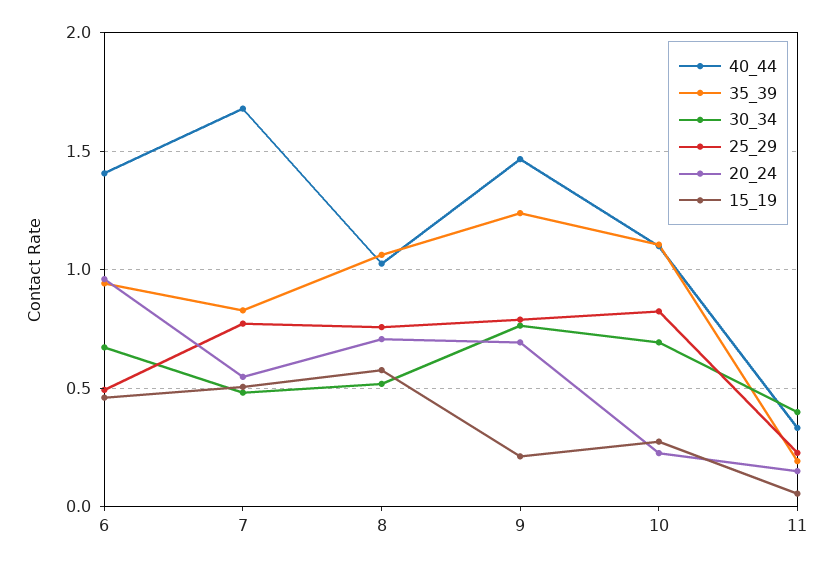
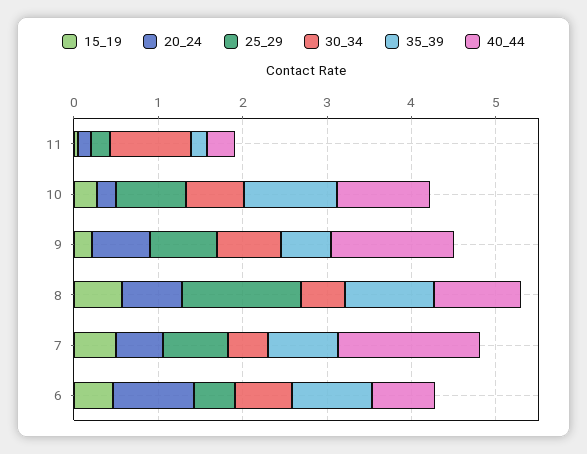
  {
    "40_44": {
-     "6": 1.4,
+     "6": 0.8,
      "7": 1.7,
      "8": 1.05,
      "9": 1.45,
      "10": 1.1,
      "11": 0.35
    },
    "35_39": {
      "6": 0.95,
      "7": 0.85,
      "8": 1.05,
-     "9": 1.25,
+     "9": 0.6,
      "10": 1.1,
      "11": 0.2
    },
    "30_34": {
      "6": 0.65,
      "7": 0.5,
      "8": 0.5,
      "9": 0.75,
      "10": 0.7,
-     "11": 0.4
+     "11": 1
    },
    "25_29": {
      "6": 0.5,
      "7": 0.75,
-     "8": 0.75,
+     "8": 1.4,
      "9": 0.8,
      "10": 0.8,
      "11": 0.25
    },
    "20_24": {
      "6": 0.95,
      "7": 0.55,
      "8": 0.7,
      "9": 0.7,
      "10": 0.25,
      "11": 0.15
    },
    "15_19": {
      "6": 0.45,
      "7": 0.5,
      "8": 0.6,
      "9": 0.2,
      "10": 0.25,
      "11": 0.05
    }
  }

